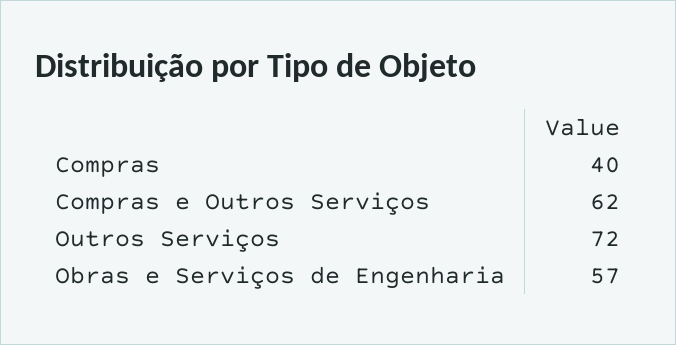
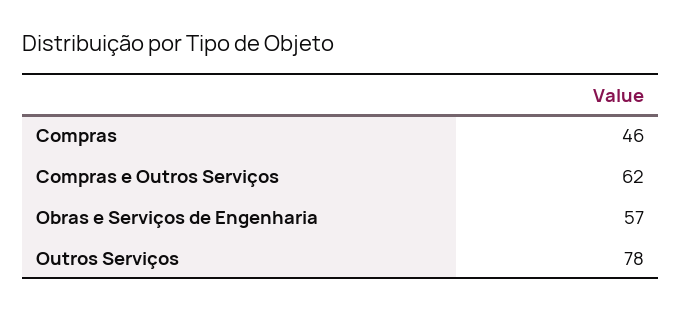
  {
-   "Compras": 40,
+   "Compras": 46,
    "Compras e Outros Serviços": 62,
-   "Outros Serviços": 72,
+   "Outros Serviços": 78,
    "Obras e Serviços de Engenharia": 57
  }

